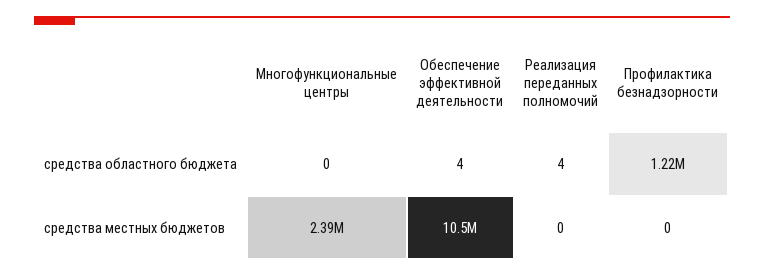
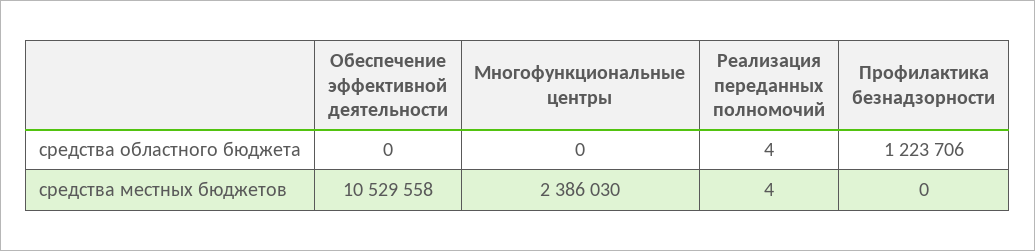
  {
    "Многофункциональные центры": {
      "средства областного бюджета": 0,
      "средства местных бюджетов": 2386030
    },
    "Обеспечение эффективной деятельности": {
-     "средства областного бюджета": 4,
+     "средства областного бюджета": 0,
      "средства местных бюджетов": 10529558
    },
    "Реализация переданных полномочий": {
      "средства областного бюджета": 4,
-     "средства местных бюджетов": 0
+     "средства местных бюджетов": 4
    },
    "Профилактика безнадзорности": {
      "средства областного бюджета": 1223706,
      "средства местных бюджетов": 0
    }
  }

